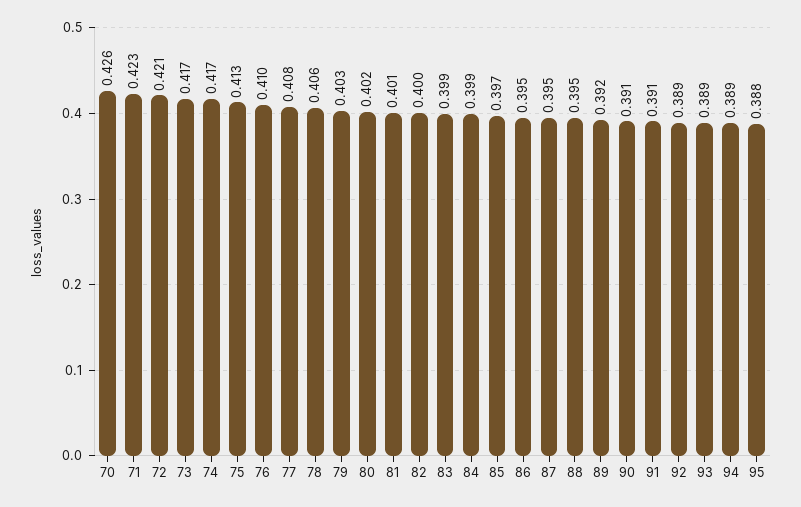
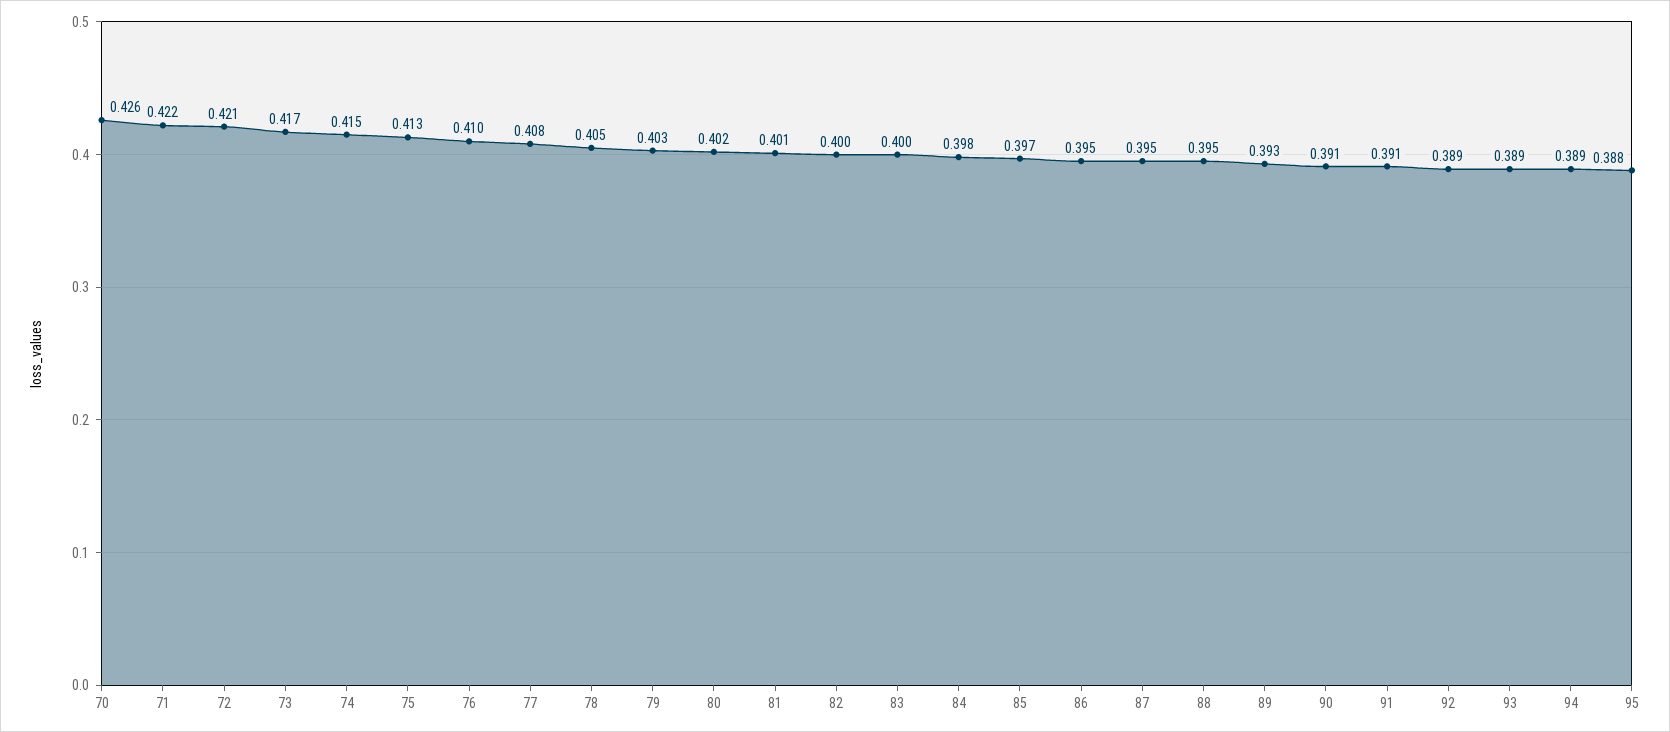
  {
    "70": 0.426,
-   "71": 0.423,
+   "71": 0.422,
    "72": 0.421,
    "73": 0.417,
-   "74": 0.417,
+   "74": 0.415,
    "75": 0.413,
    "76": 0.41,
    "77": 0.408,
-   "78": 0.406,
+   "78": 0.405,
    "79": 0.403,
    "80": 0.402,
    "81": 0.401,
    "82": 0.4,
-   "83": 0.399,
+   "83": 0.4,
-   "84": 0.399,
+   "84": 0.398,
    "85": 0.397,
    "86": 0.395,
    "87": 0.395,
    "88": 0.395,
-   "89": 0.392,
+   "89": 0.393,
    "90": 0.391,
    "91": 0.391,
    "92": 0.389,
    "93": 0.389,
    "94": 0.389,
    "95": 0.388
  }

